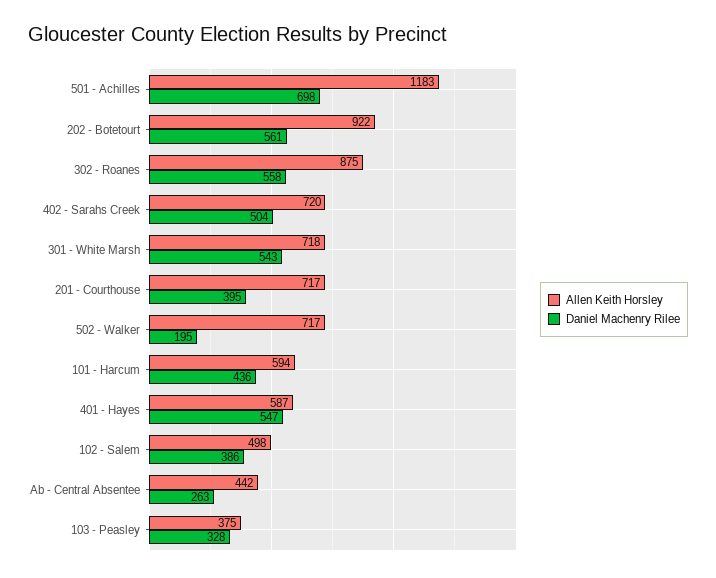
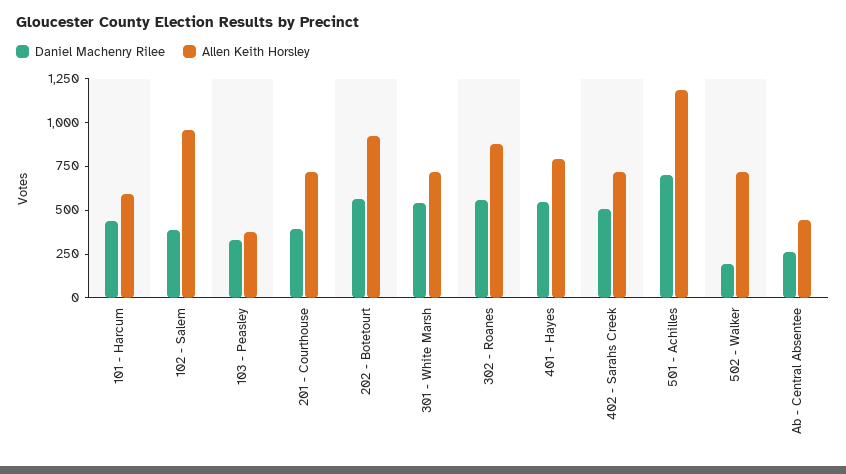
  {
    "Allen Keith Horsley": {
      "501 - Achilles": 1183,
      "202 - Botetourt": 922,
      "302 - Roanes": 875,
      "402 - Sarahs Creek": 720,
      "301 - White Marsh": 718,
      "201 - Courthouse": 717,
      "502 - Walker": 717,
      "101 - Harcum": 594,
-     "401 - Hayes": 587,
+     "401 - Hayes": 800,
-     "102 - Salem": 498,
+     "102 - Salem": 950,
      "Ab - Central Absentee": 442,
      "103 - Peasley": 375
    },
    "Daniel Machenry Rilee": {
      "501 - Achilles": 698,
      "202 - Botetourt": 561,
      "302 - Roanes": 558,
      "402 - Sarahs Creek": 504,
      "301 - White Marsh": 543,
      "201 - Courthouse": 395,
      "502 - Walker": 195,
      "101 - Harcum": 436,
      "401 - Hayes": 547,
      "102 - Salem": 386,
      "Ab - Central Absentee": 263,
      "103 - Peasley": 328
    }
  }

